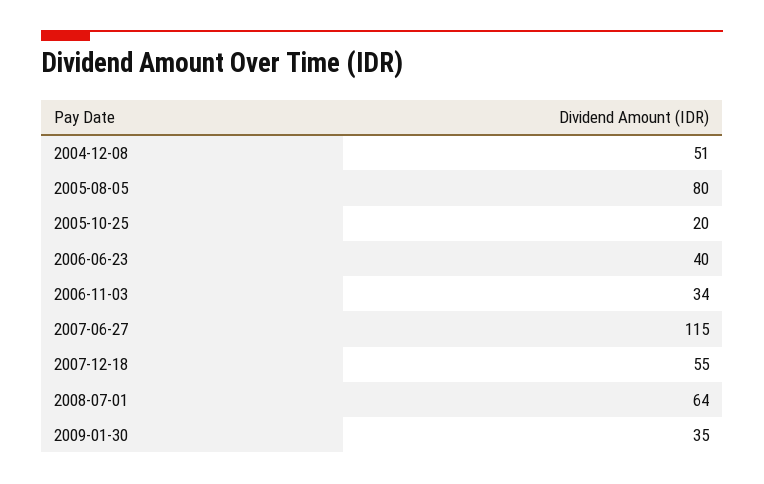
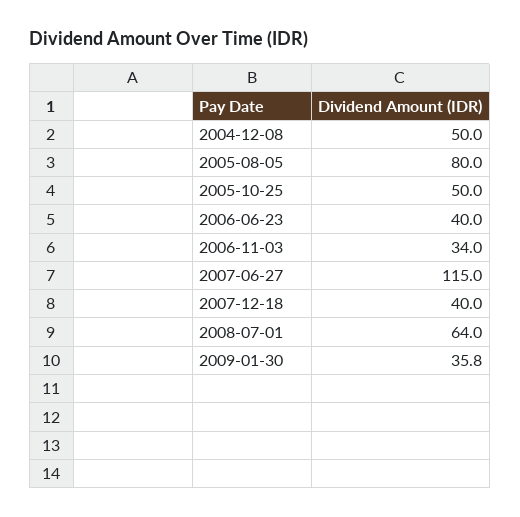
  {
-   "2004-12-08": 51,
+   "2004-12-08": 50,
    "2005-08-05": 80,
-   "2005-10-25": 20,
+   "2005-10-25": 50,
    "2006-06-23": 40,
    "2006-11-03": 34,
    "2007-06-27": 115,
-   "2007-12-18": 55,
+   "2007-12-18": 40,
    "2008-07-01": 64,
-   "2009-01-30": 35
+   "2009-01-30": 35.8
  }

